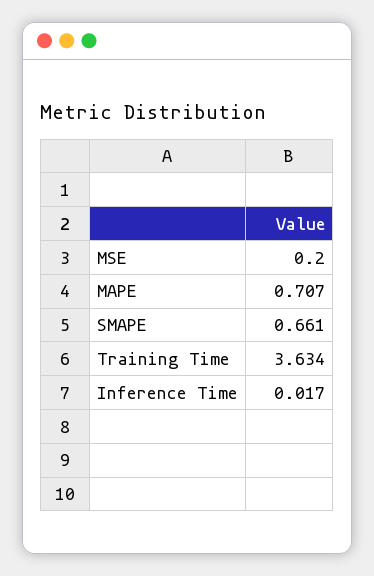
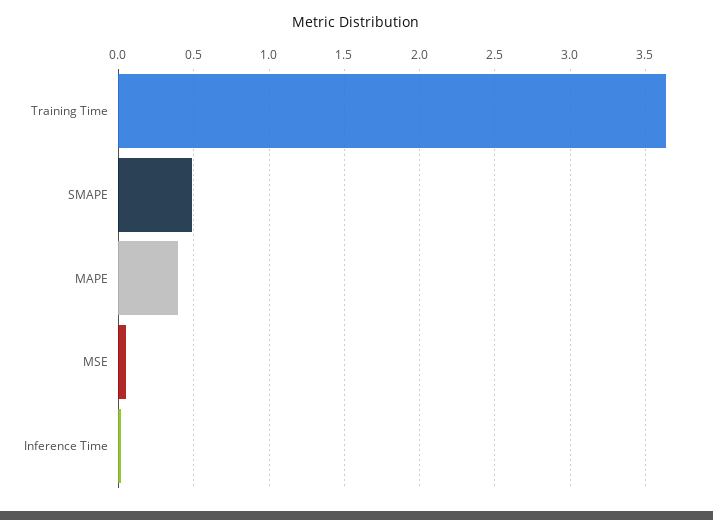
  {
-   "MSE": 0.2,
+   "MSE": 0.05,
-   "MAPE": 0.707,
+   "MAPE": 0.4,
-   "SMAPE": 0.661,
+   "SMAPE": 0.5,
    "Training Time": 3.634,
    "Inference Time": 0.017
  }

